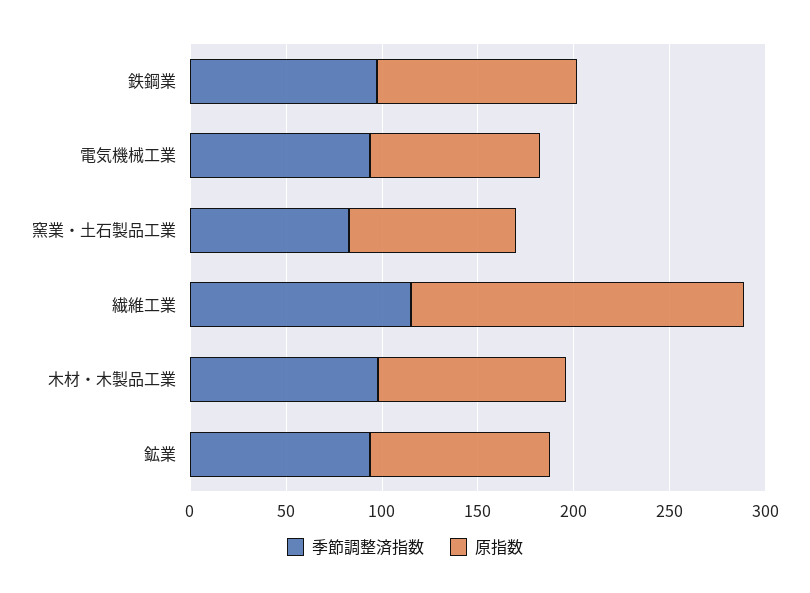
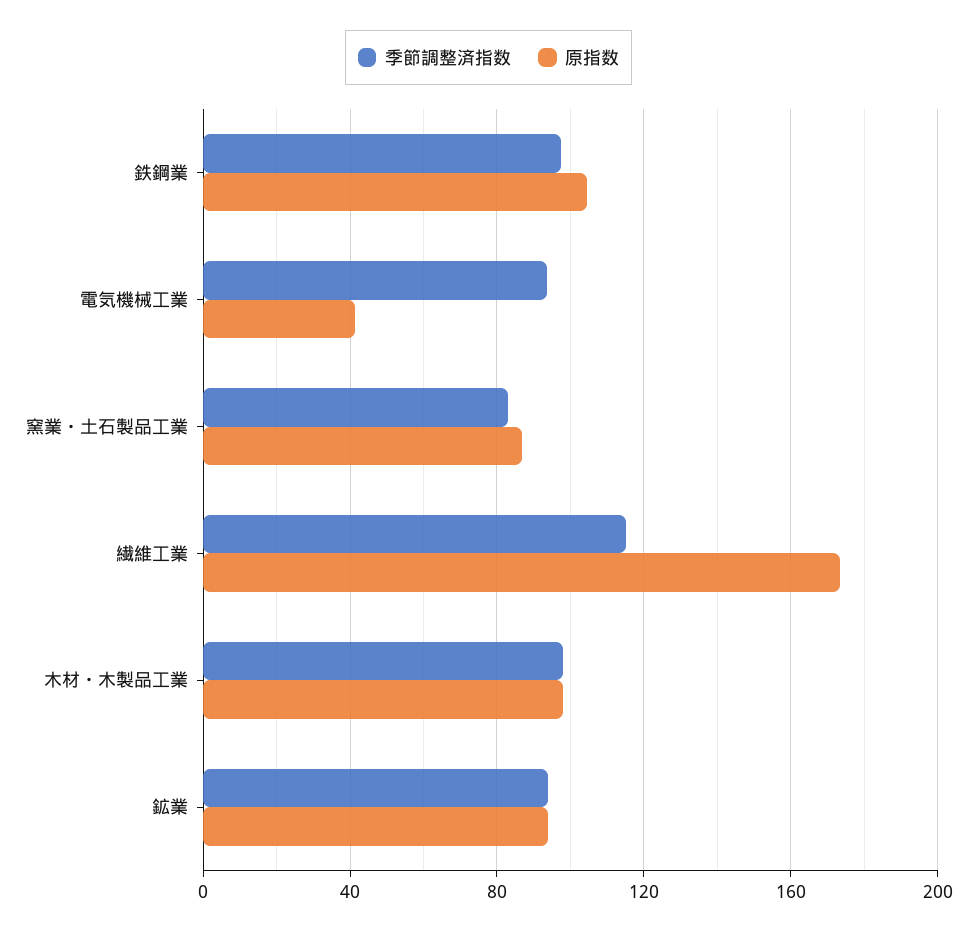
  {
    "季節調整済指数": {
      "鉄鋼業": 95,
      "電気機械工業": 95,
      "窯業・土石製品工業": 85,
      "繊維工業": 115,
      "木材・木製品工業": 100,
      "鉱業": 95
    },
    "原指数": {
      "鉄鋼業": 105,
-     "電気機械工業": 90,
+     "電気機械工業": 40,
      "窯業・土石製品工業": 85,
      "繊維工業": 175,
      "木材・木製品工業": 100,
      "鉱業": 95
    }
  }

